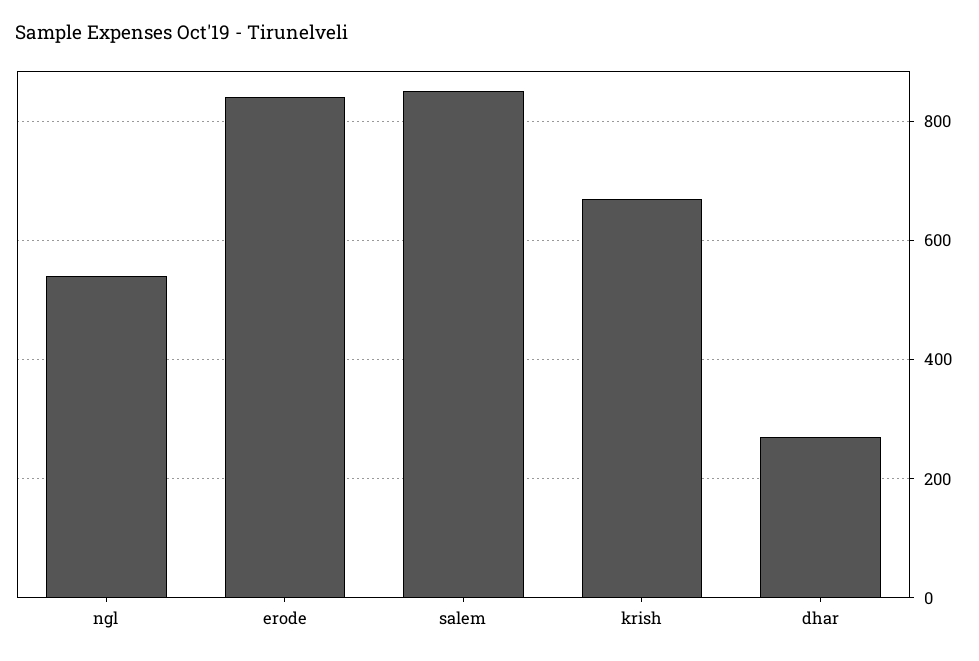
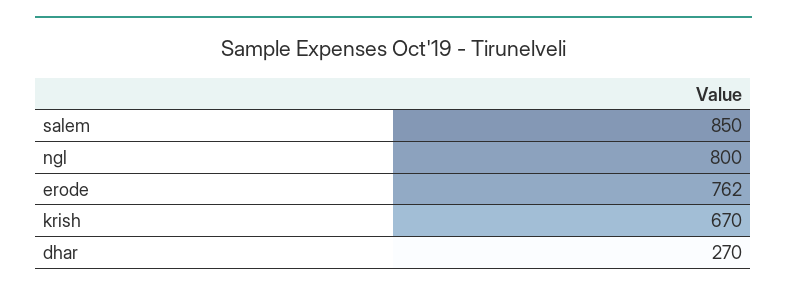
  {
-   "ngl": 540,
+   "ngl": 800,
-   "erode": 840,
+   "erode": 762,
    "salem": 850,
    "krish": 670,
    "dhar": 270
  }

